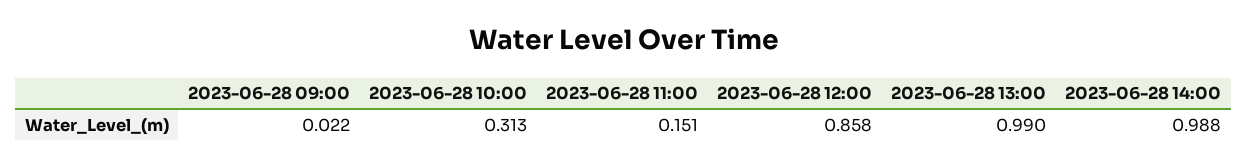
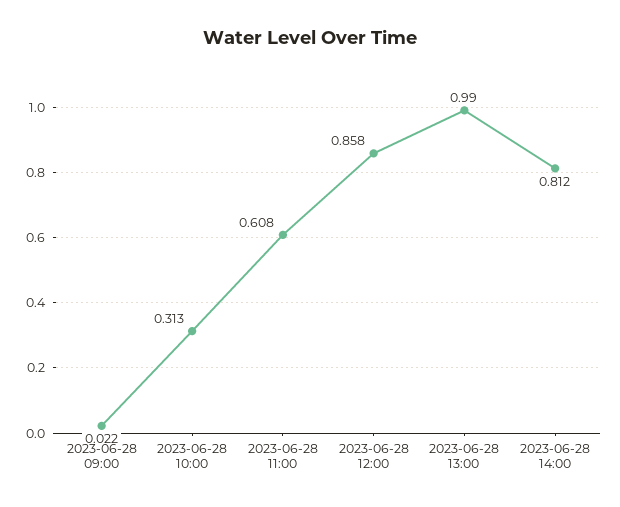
  {
    "2023-06-28 09:00": 0.022,
    "2023-06-28 10:00": 0.313,
-   "2023-06-28 11:00": 0.151,
+   "2023-06-28 11:00": 0.608,
    "2023-06-28 12:00": 0.858,
    "2023-06-28 13:00": 0.99,
-   "2023-06-28 14:00": 0.988
+   "2023-06-28 14:00": 0.812
  }

